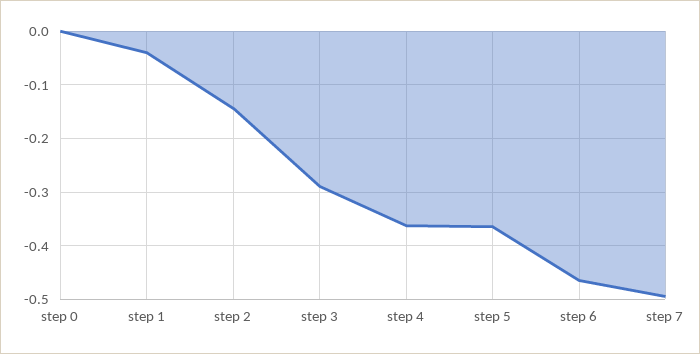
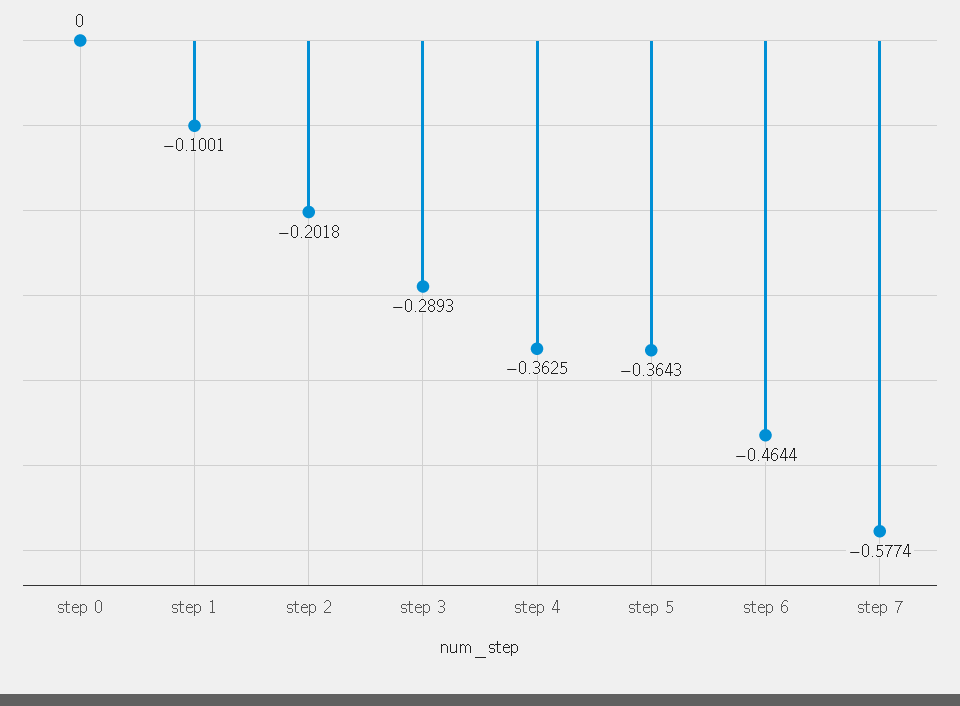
  {
    "step 0": 0,
-   "step 1": -0.04,
+   "step 1": -0.1001,
-   "step 2": -0.14,
+   "step 2": -0.2018,
    "step 3": -0.2893,
    "step 4": -0.3625,
    "step 5": -0.3643,
    "step 6": -0.4644,
-   "step 7": -0.5
+   "step 7": -0.5774
  }

